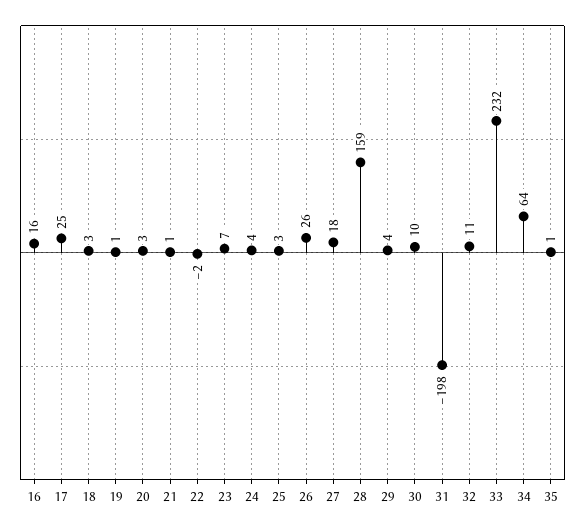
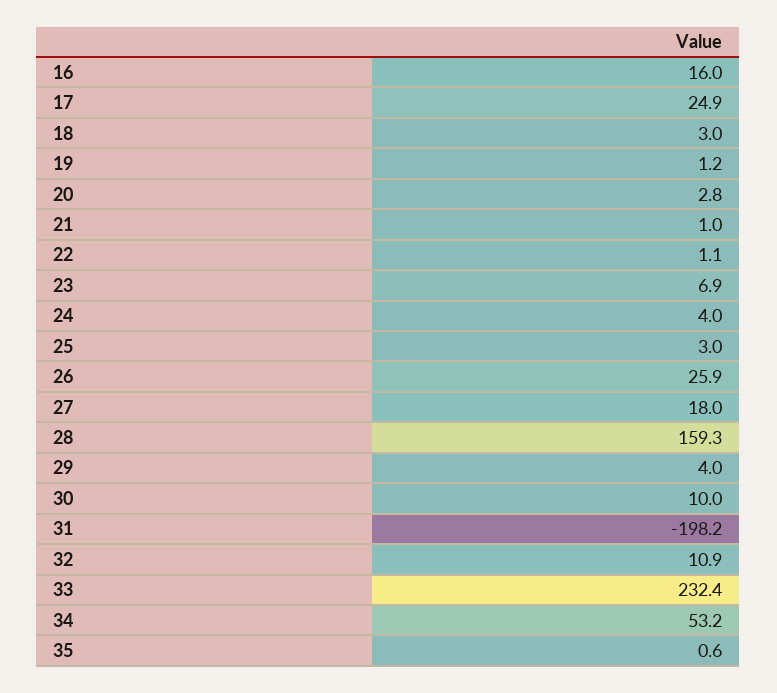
  {
    "16": 16,
    "17": 24.9,
    "18": 3,
    "19": 1.2,
    "20": 2.8,
    "21": 1,
-   "22": -2,
+   "22": 1.1,
    "23": 6.9,
    "24": 4,
    "25": 3,
    "26": 25.9,
    "27": 18,
    "28": 159.3,
    "29": 4,
    "30": 10,
    "31": -198.2,
    "32": 10.9,
    "33": 232.4,
-   "34": 64,
+   "34": 53.2,
    "35": 0.6
  }

